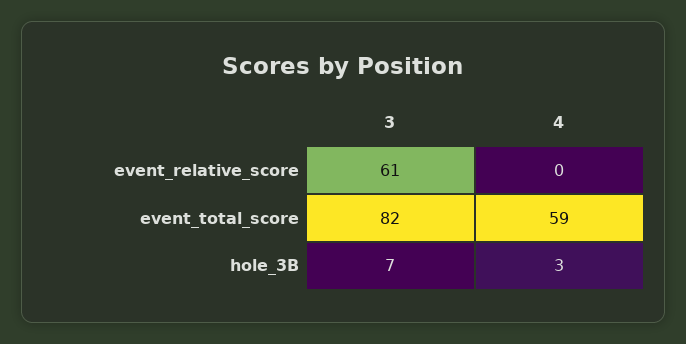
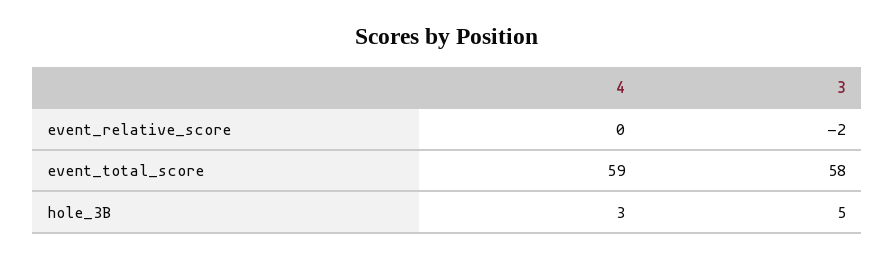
  {
    "3": {
-     "event_relative_score": 61,
+     "event_relative_score": -2,
-     "event_total_score": 82,
+     "event_total_score": 58,
-     "hole_3B": 7
+     "hole_3B": 5
    },
    "4": {
      "event_relative_score": 0,
      "event_total_score": 59,
      "hole_3B": 3
    }
  }

